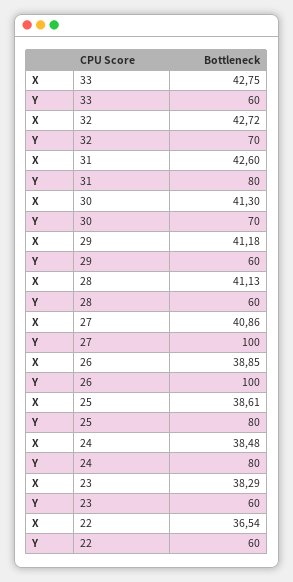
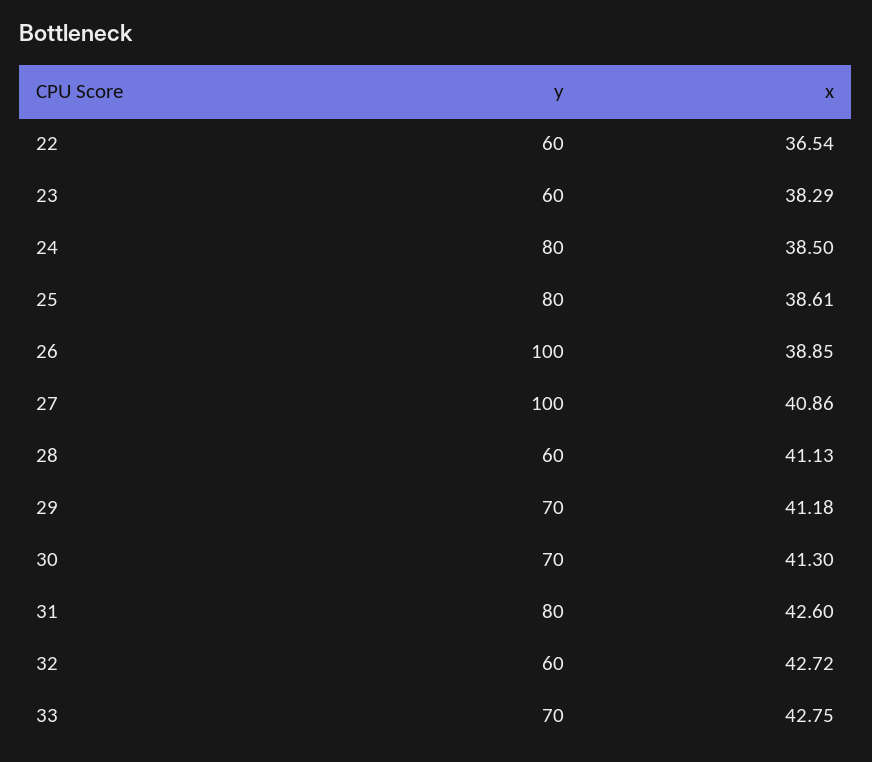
  {
    "X": {
      "33": 42.75,
      "32": 42.72,
      "31": 42.6,
      "30": 41.3,
      "29": 41.18,
      "28": 41.13,
      "27": 40.86,
      "26": 38.85,
      "25": 38.61,
-     "24": 38.48,
+     "24": 38.5,
      "23": 38.29,
      "22": 36.54
    },
    "Y": {
-     "33": 60,
+     "33": 70,
-     "32": 70,
+     "32": 60,
      "31": 80,
      "30": 70,
-     "29": 60,
+     "29": 70,
      "28": 60,
      "27": 100,
      "26": 100,
      "25": 80,
      "24": 80,
      "23": 60,
      "22": 60
    }
  }

